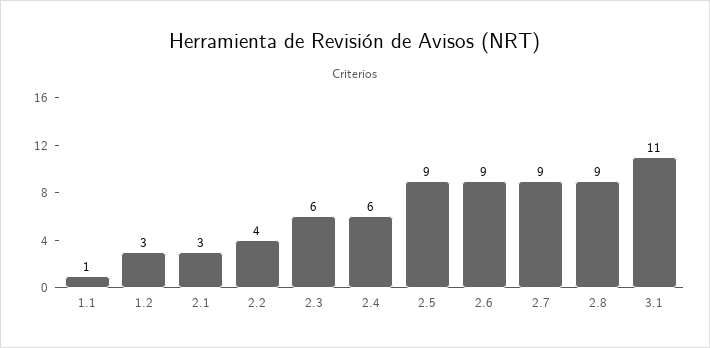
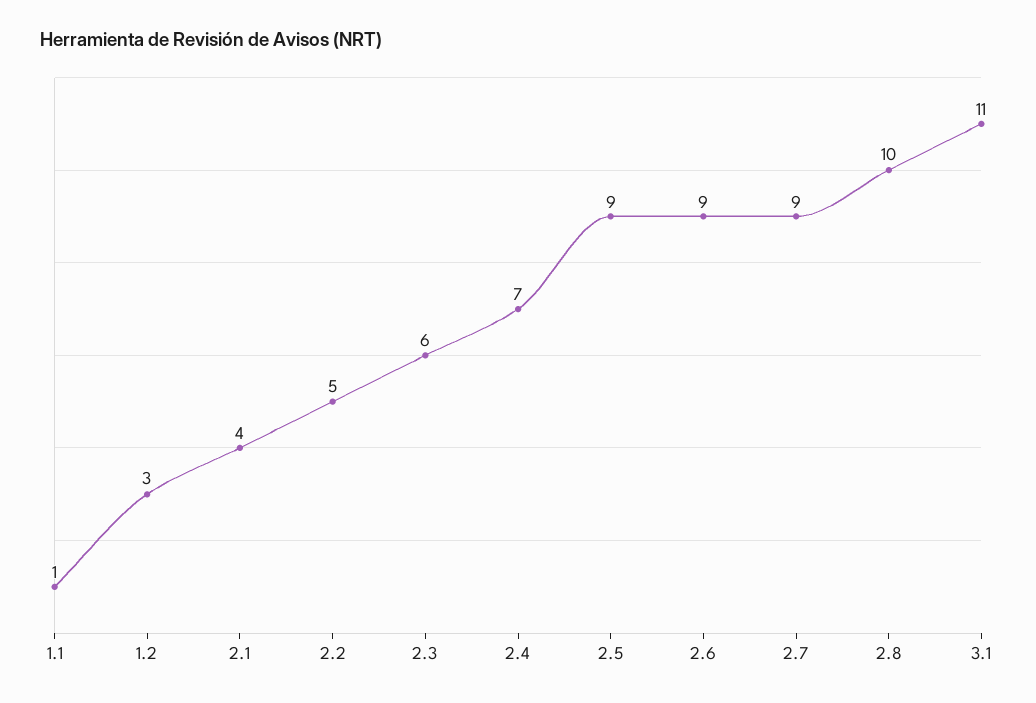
  {
    "1.1": 1,
    "1.2": 3,
-   "2.1": 3,
+   "2.1": 4,
-   "2.2": 4,
+   "2.2": 5,
    "2.3": 6,
-   "2.4": 6,
+   "2.4": 7,
    "2.5": 9,
    "2.6": 9,
    "2.7": 9,
-   "2.8": 9,
+   "2.8": 10,
    "3.1": 11
  }

